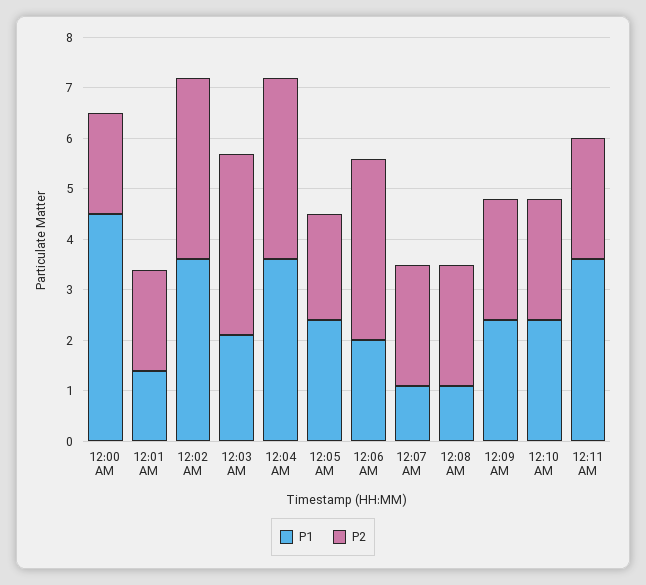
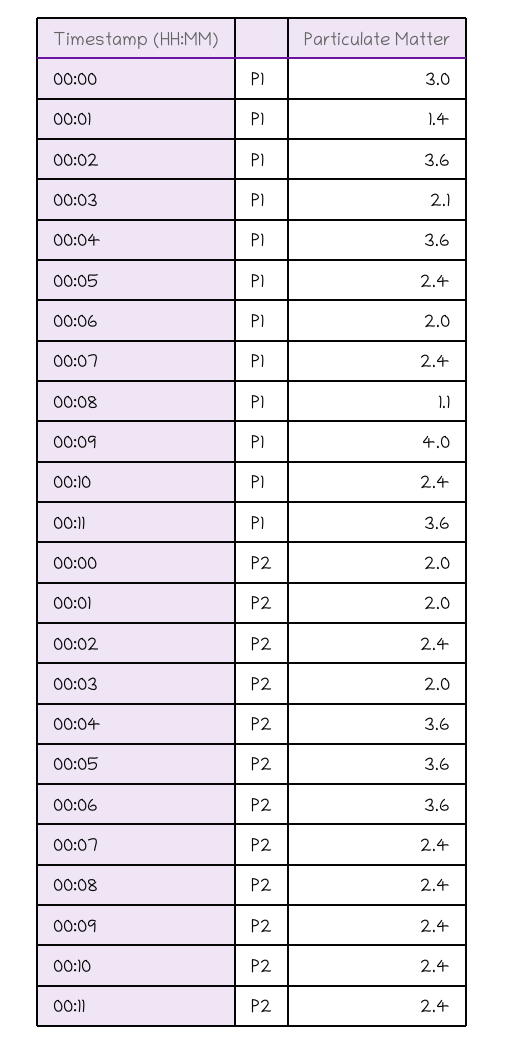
  {
    "P1": {
-     "12:00 AM": 4.5,
+     "12:00 AM": 3,
      "12:01 AM": 1.4,
      "12:02 AM": 3.6,
      "12:03 AM": 2.1,
      "12:04 AM": 3.6,
      "12:05 AM": 2.4,
      "12:06 AM": 2,
-     "12:07 AM": 1,
+     "12:07 AM": 2.4,
      "12:08 AM": 1.1,
-     "12:09 AM": 2.5,
+     "12:09 AM": 4,
      "12:10 AM": 2.4,
      "12:11 AM": 3.6
    },
    "P2": {
      "12:00 AM": 2,
      "12:01 AM": 2,
-     "12:02 AM": 3.5,
+     "12:02 AM": 2.4,
-     "12:03 AM": 3.5,
+     "12:03 AM": 2,
      "12:04 AM": 3.6,
-     "12:05 AM": 2,
+     "12:05 AM": 3.6,
      "12:06 AM": 3.6,
      "12:07 AM": 2.4,
      "12:08 AM": 2.4,
      "12:09 AM": 2.4,
      "12:10 AM": 2.4,
      "12:11 AM": 2.4
    }
  }

